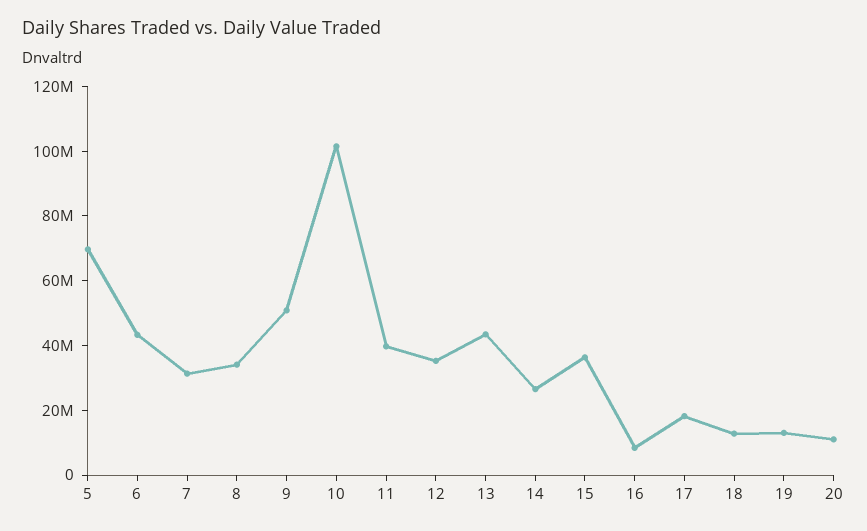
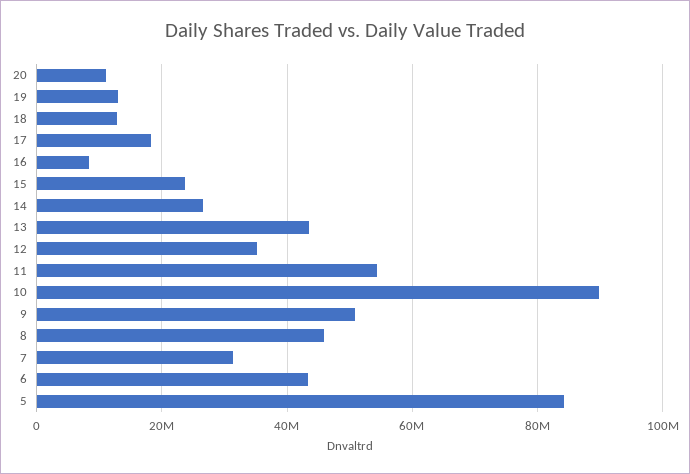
  {
-   "5": 70000000,
+   "5": 84000000,
    "6": 44000000,
    "7": 32000000,
-   "8": 35000000,
+   "8": 46000000,
    "9": 50000000,
-   "10": 100000000,
+   "10": 90000000,
-   "11": 40000000,
+   "11": 54000000,
    "12": 36000000,
    "13": 44000000,
    "14": 26000000,
-   "15": 35000000,
+   "15": 24000000,
    "16": 8000000,
    "17": 18000000,
    "18": 12000000,
    "19": 14000000,
    "20": 10000000
  }

